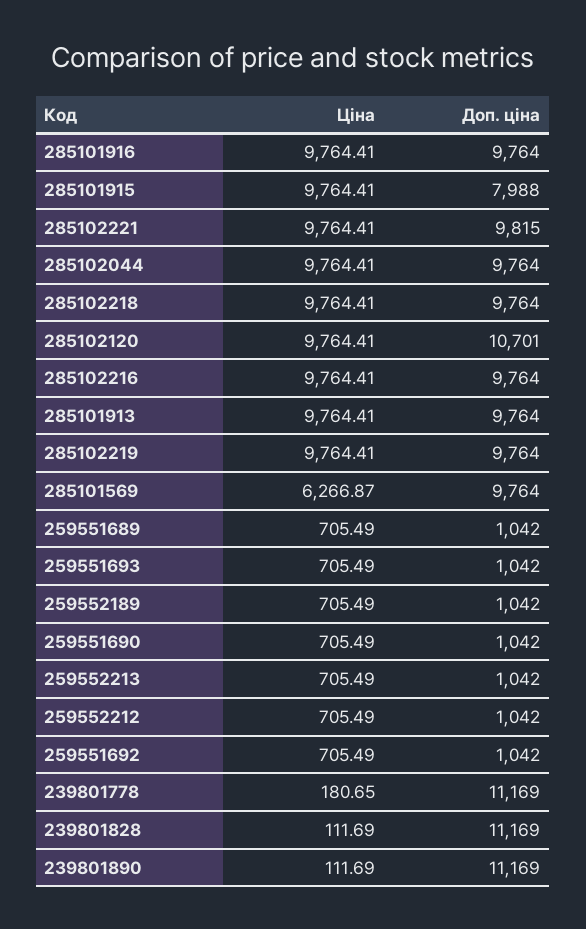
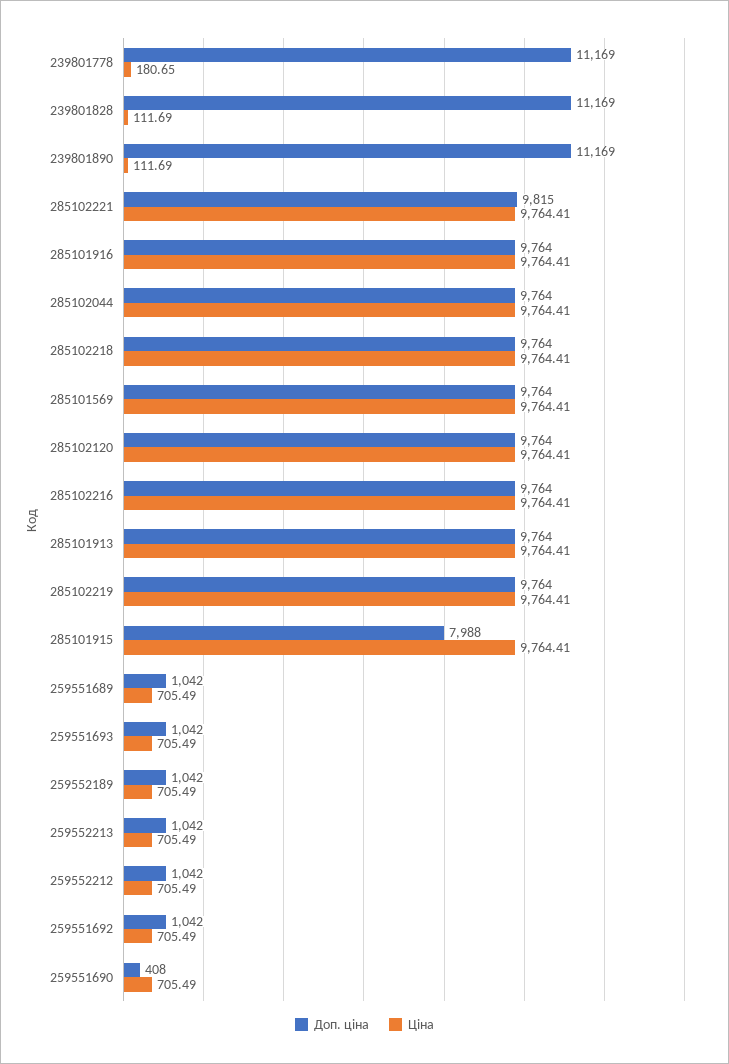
  {
    "Ціна": {
      "285101916": 9764.41,
      "285101915": 9764.41,
      "285102221": 9764.41,
      "285102044": 9764.41,
      "285102218": 9764.41,
      "285102120": 9764.41,
      "285102216": 9764.41,
      "285101913": 9764.41,
      "285102219": 9764.41,
-     "285101569": 6266.87,
+     "285101569": 9764.41,
      "259551689": 705.49,
      "259551693": 705.49,
      "259552189": 705.49,
      "259551690": 705.49,
      "259552213": 705.49,
      "259552212": 705.49,
      "259551692": 705.49,
      "239801778": 180.65,
      "239801828": 111.69,
      "239801890": 111.69
    },
    "Доп. ціна": {
      "285101916": 9764,
      "285101915": 7988,
      "285102221": 9815,
      "285102044": 9764,
      "285102218": 9764,
-     "285102120": 10701,
+     "285102120": 9764,
      "285102216": 9764,
      "285101913": 9764,
      "285102219": 9764,
      "285101569": 9764,
      "259551689": 1042,
      "259551693": 1042,
      "259552189": 1042,
-     "259551690": 1042,
+     "259551690": 408,
      "259552213": 1042,
      "259552212": 1042,
      "259551692": 1042,
      "239801778": 11169,
      "239801828": 11169,
      "239801890": 11169
    }
  }

